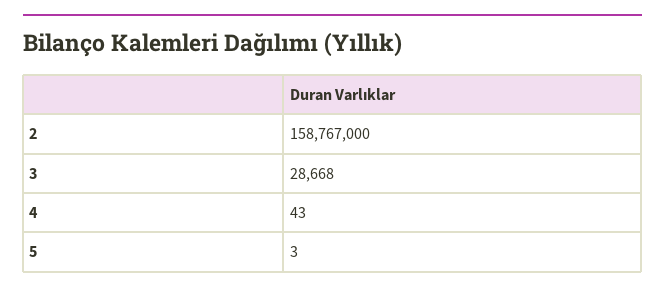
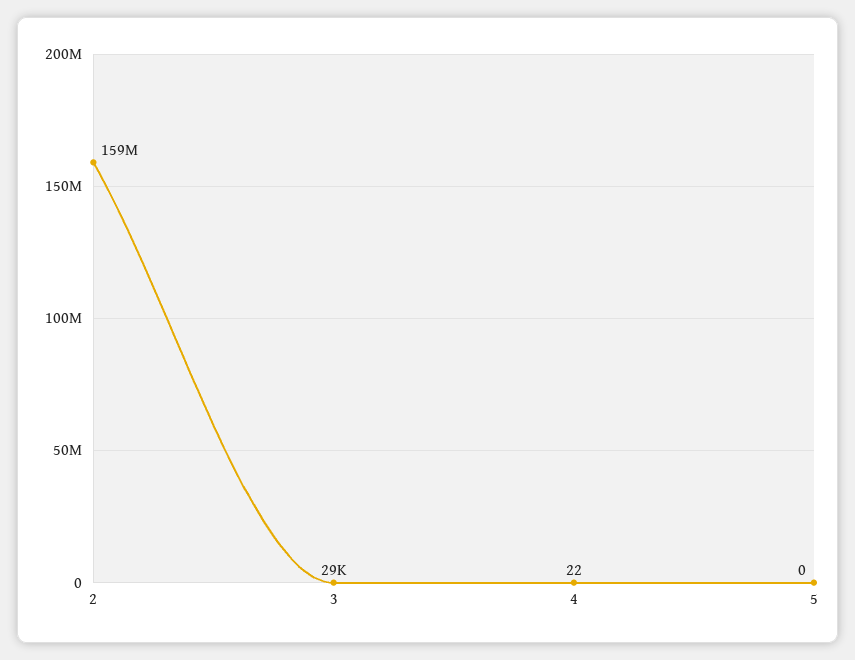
  {
    "2": 158767000,
    "3": 28668,
-   "4": 43,
+   "4": 22,
-   "5": 3
+   "5": 0
  }

